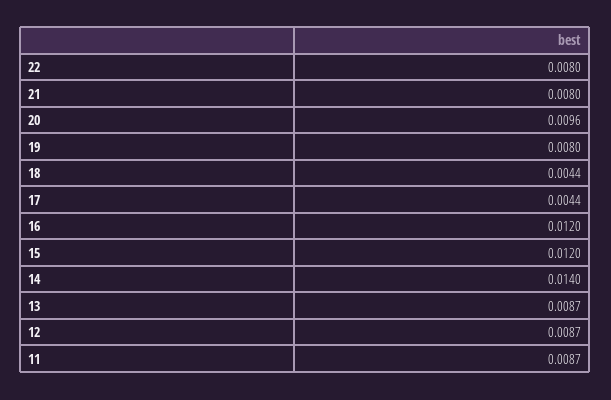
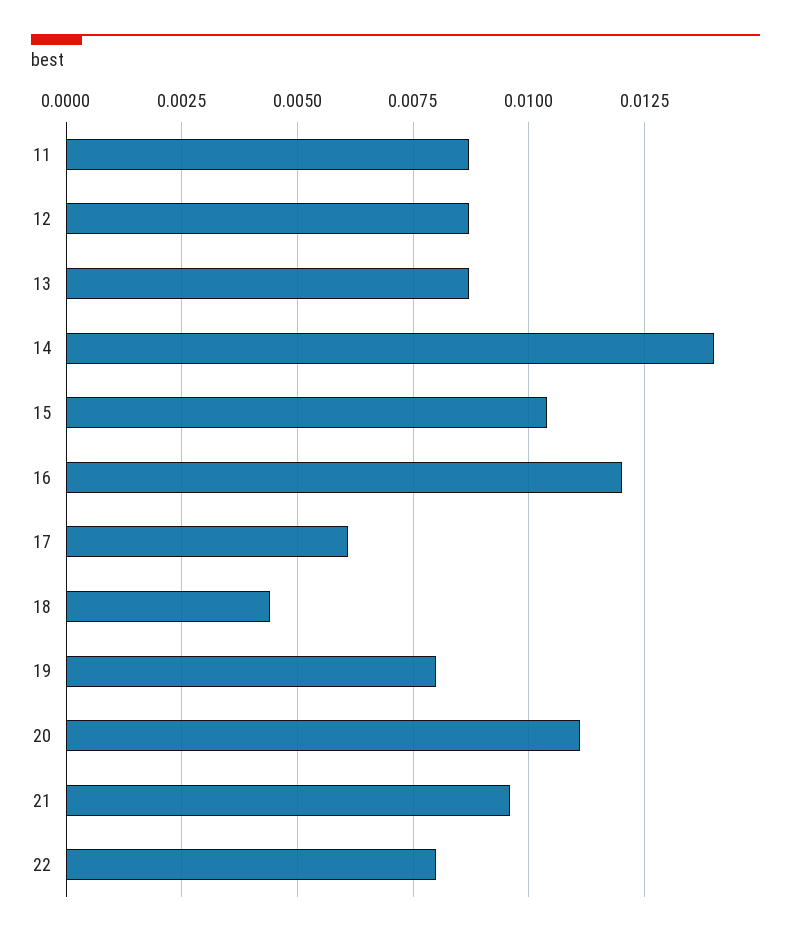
  {
    "22": 0.008,
-   "21": 0.008,
+   "21": 0.0095,
-   "20": 0.0096,
+   "20": 0.011,
    "19": 0.008,
    "18": 0.0044,
-   "17": 0.0044,
+   "17": 0.006,
    "16": 0.012,
-   "15": 0.012,
+   "15": 0.0105,
    "14": 0.014,
    "13": 0.0087,
    "12": 0.0087,
    "11": 0.0087
  }

